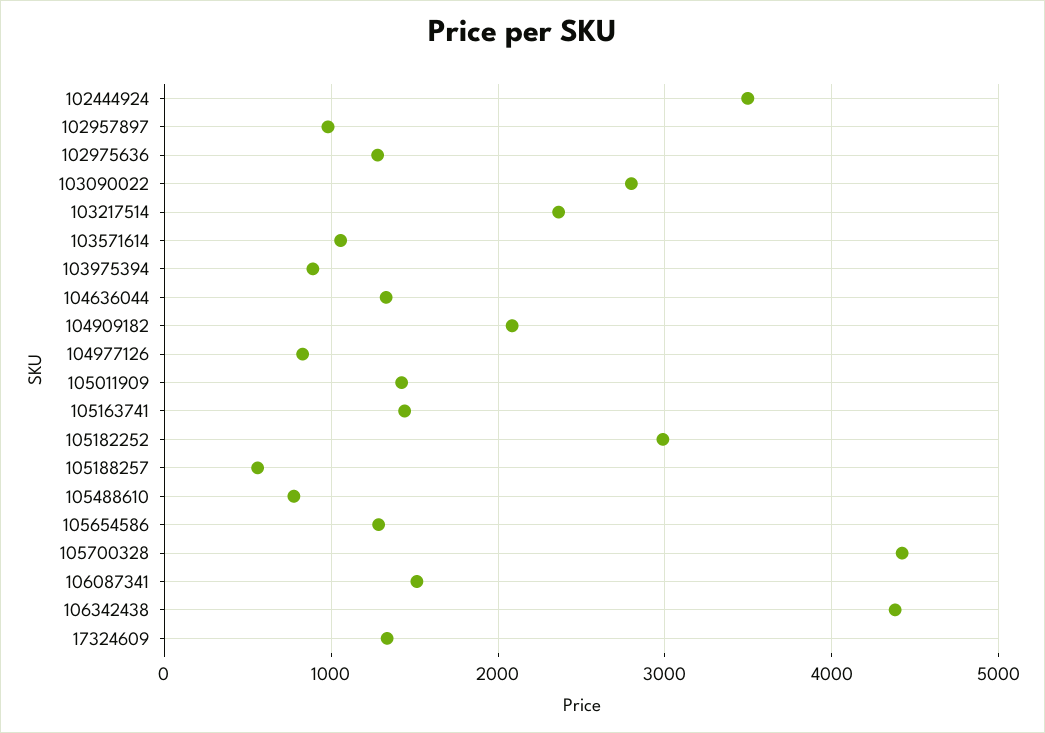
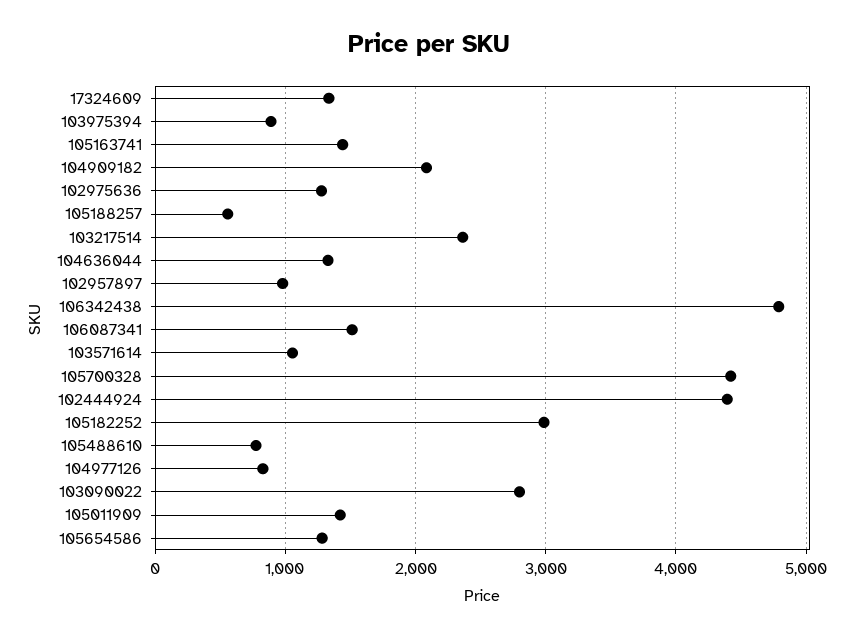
  {
-   "102444924": 3500,
+   "102444924": 4400,
    "102957897": 1000,
    "102975636": 1300,
    "103090022": 2800,
    "103217514": 2400,
    "103571614": 1100,
    "103975394": 900,
    "104636044": 1300,
    "104909182": 2100,
    "104977126": 800,
    "105011909": 1400,
    "105163741": 1400,
    "105182252": 3000,
    "105188257": 600,
    "105488610": 800,
    "105654586": 1300,
    "105700328": 4400,
    "106087341": 1500,
-   "106342438": 4400,
+   "106342438": 4800,
    "17324609": 1300
  }

